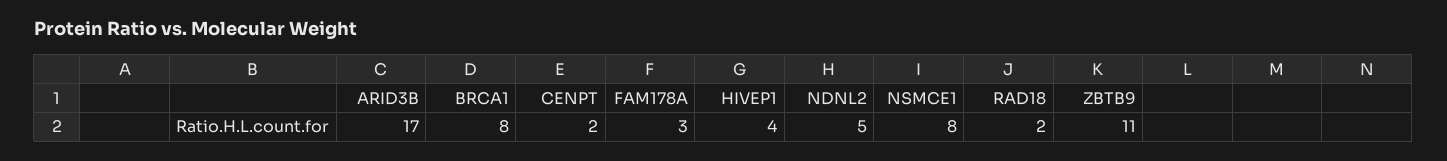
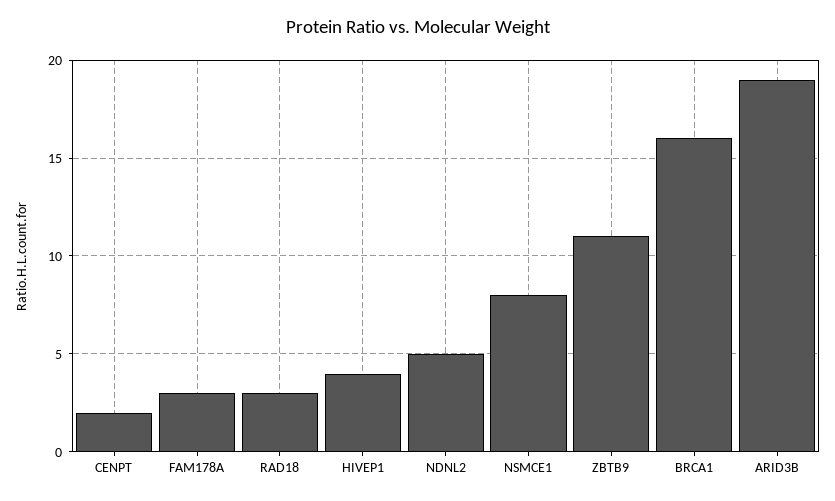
  {
-   "ARID3B": 17,
+   "ARID3B": 19,
-   "BRCA1": 8,
+   "BRCA1": 16,
    "CENPT": 2,
    "FAM178A": 3,
    "HIVEP1": 4,
    "NDNL2": 5,
    "NSMCE1": 8,
-   "RAD18": 2,
+   "RAD18": 3,
    "ZBTB9": 11
  }

